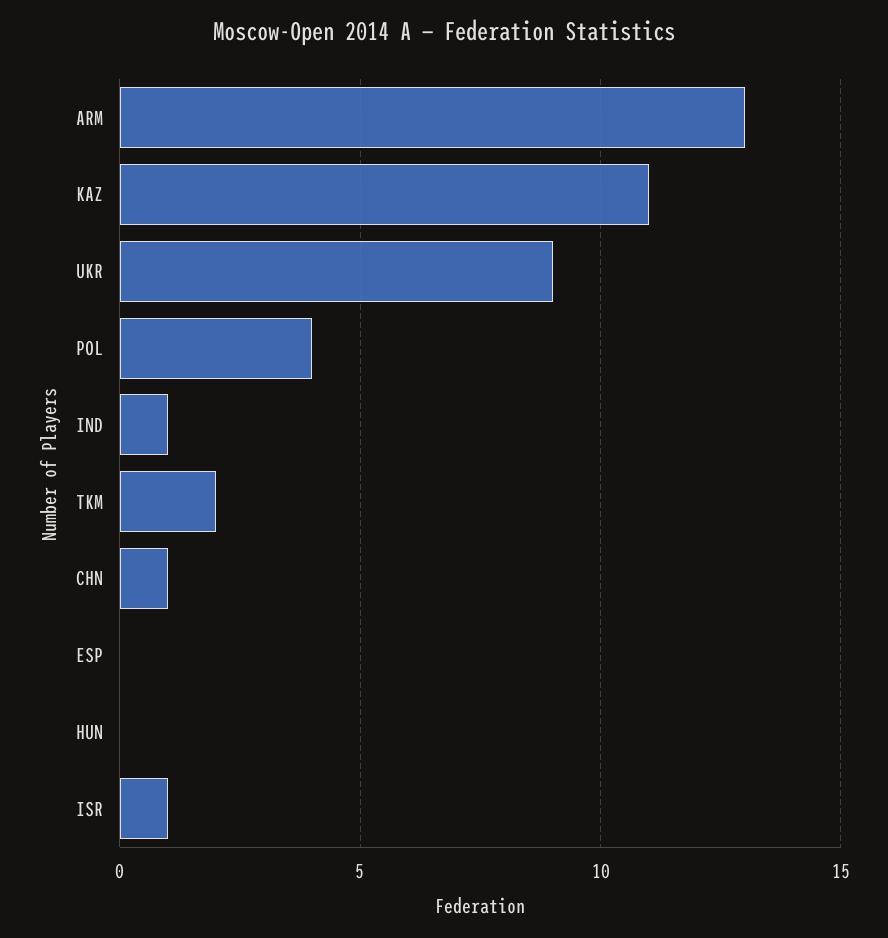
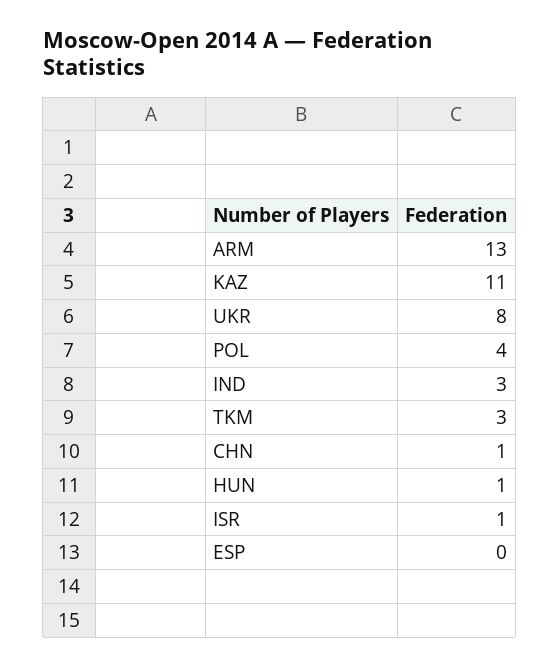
  {
    "ARM": 13,
    "KAZ": 11,
-   "UKR": 9,
+   "UKR": 8,
    "POL": 4,
-   "IND": 1,
+   "IND": 3,
-   "TKM": 2,
+   "TKM": 3,
    "CHN": 1,
    "ESP": 0,
-   "HUN": 0,
+   "HUN": 1,
    "ISR": 1
  }

